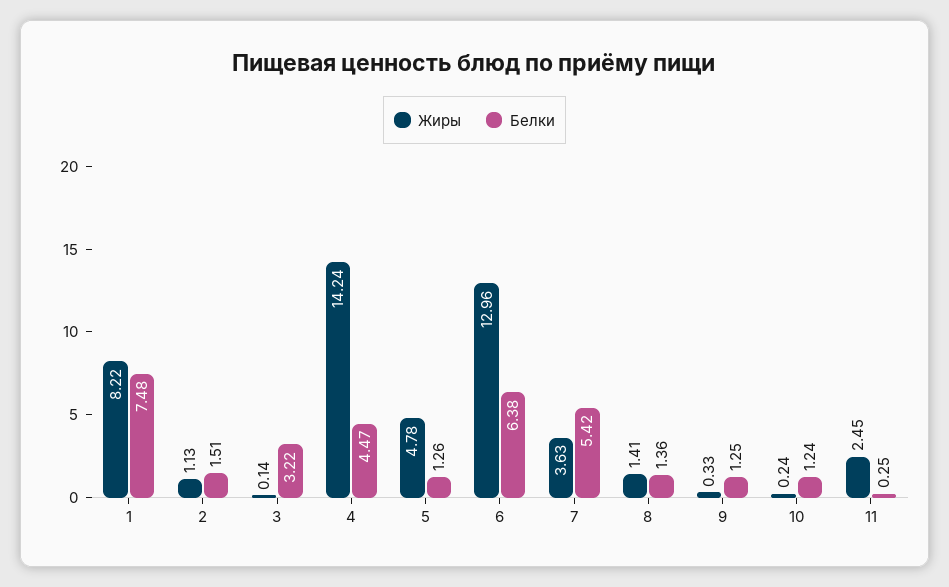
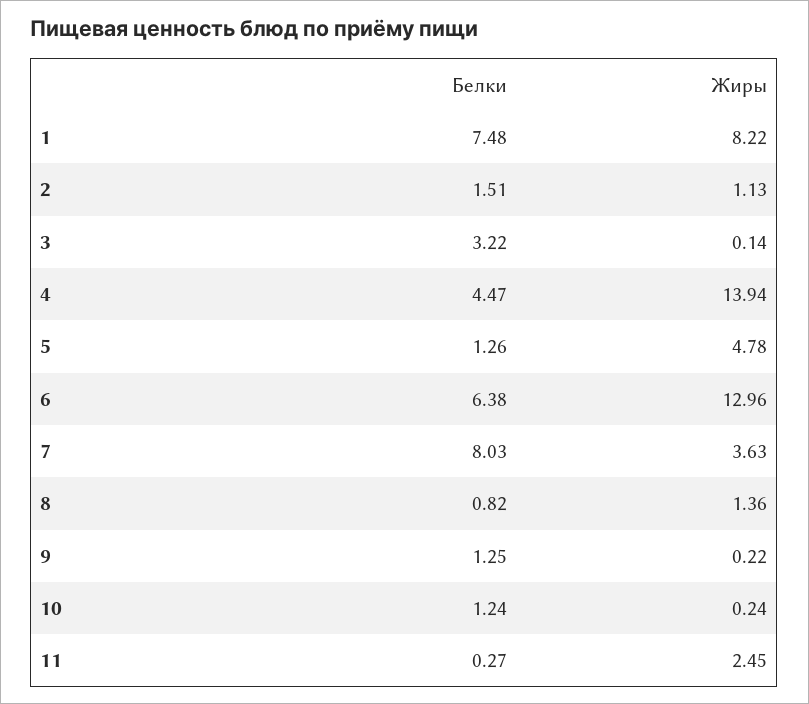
  {
    "Жиры": {
      "1": 8.22,
      "2": 1.13,
      "3": 0.14,
-     "4": 14.24,
+     "4": 13.94,
      "5": 4.78,
      "6": 12.96,
      "7": 3.63,
-     "8": 1.41,
+     "8": 1.36,
-     "9": 0.33,
+     "9": 0.22,
      "10": 0.24,
      "11": 2.45
    },
    "Белки": {
      "1": 7.48,
      "2": 1.51,
      "3": 3.22,
      "4": 4.47,
      "5": 1.26,
      "6": 6.38,
-     "7": 5.42,
+     "7": 8.03,
-     "8": 1.36,
+     "8": 0.82,
      "9": 1.25,
      "10": 1.24,
-     "11": 0.25
+     "11": 0.27
    }
  }

